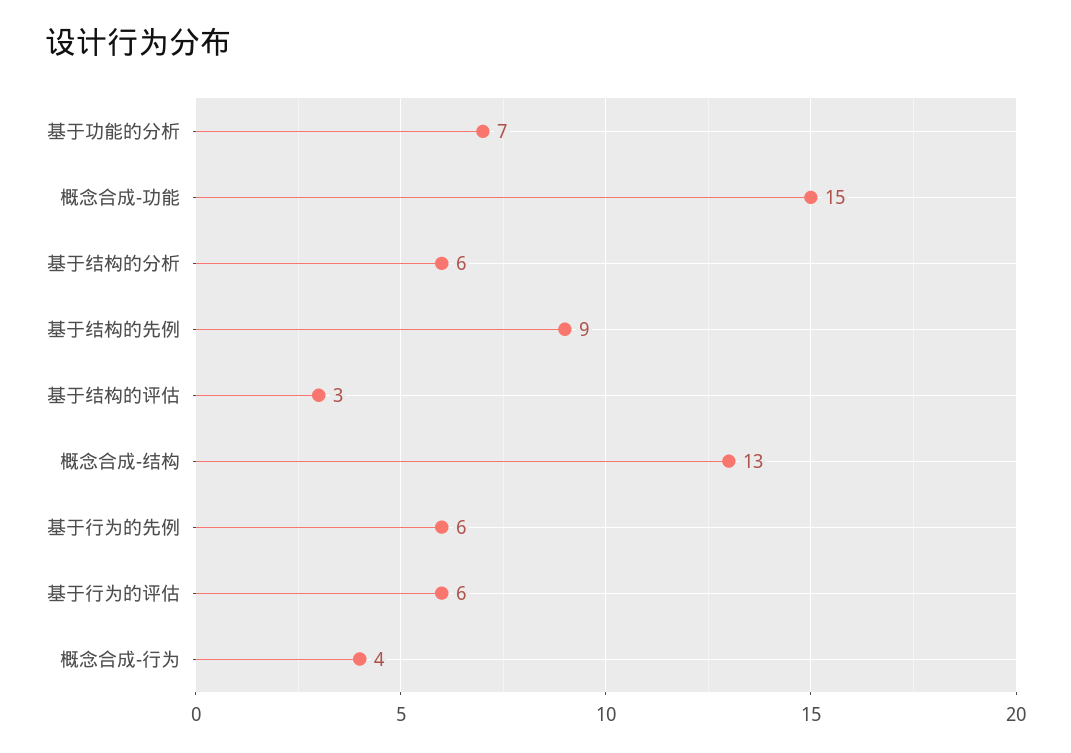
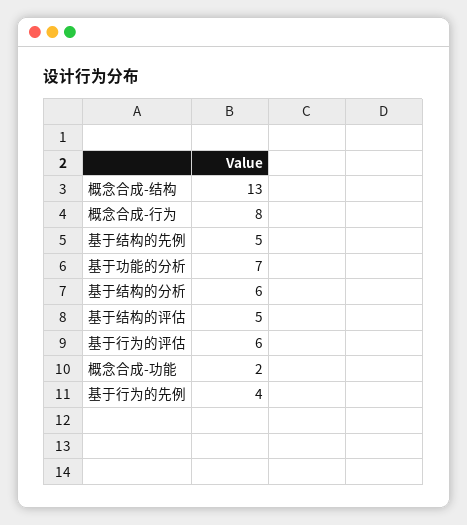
  {
    "基于功能的分析": 7,
-   "概念合成-功能": 15,
+   "概念合成-功能": 2,
    "基于结构的分析": 6,
-   "基于结构的先例": 9,
+   "基于结构的先例": 5,
-   "基于结构的评估": 3,
+   "基于结构的评估": 5,
    "概念合成-结构": 13,
-   "基于行为的先例": 6,
+   "基于行为的先例": 4,
    "基于行为的评估": 6,
-   "概念合成-行为": 4
+   "概念合成-行为": 8
  }

